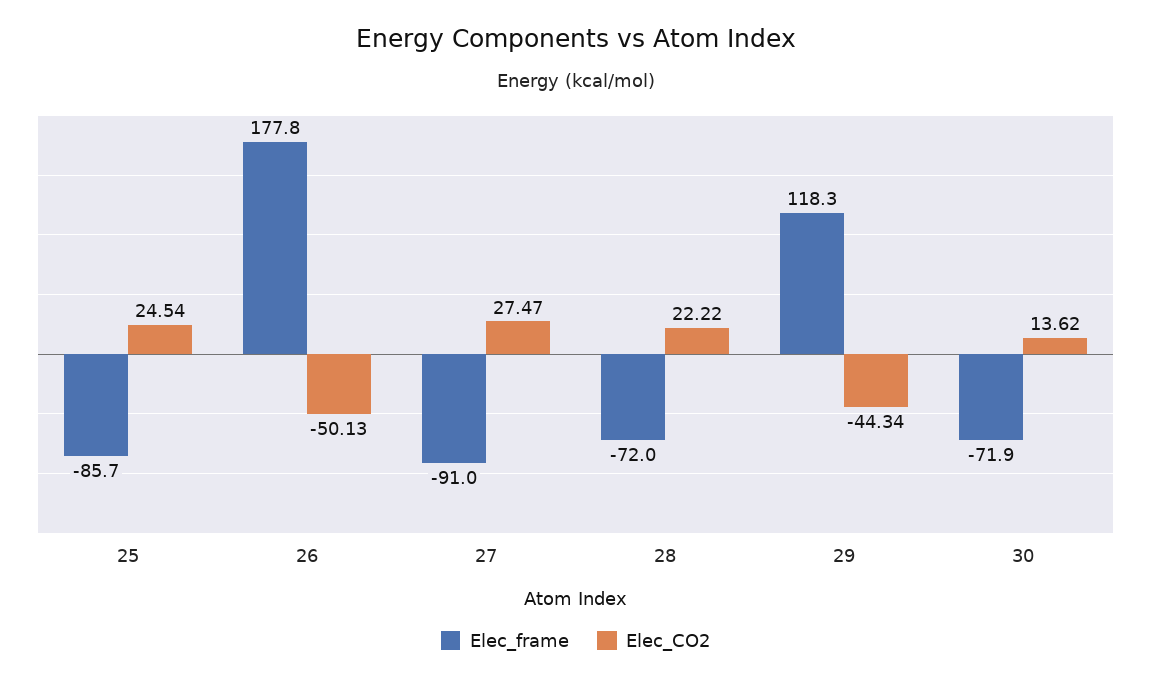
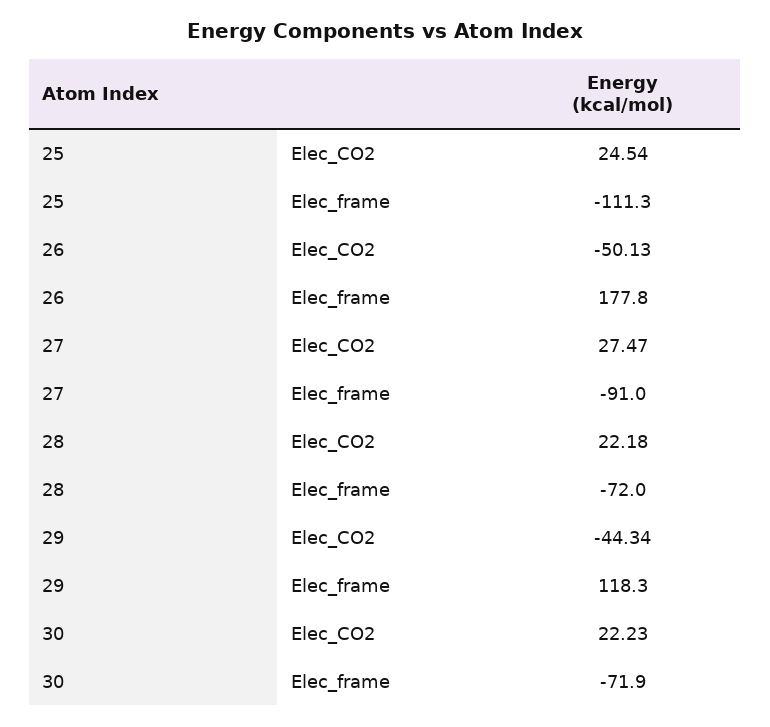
  {
    "Elec_frame": {
-     "25": -85.7,
+     "25": -111.3,
      "26": 177.8,
      "27": -91,
      "28": -72,
      "29": 118.3,
      "30": -71.9
    },
    "Elec_CO2": {
      "25": 24.54,
      "26": -50.13,
      "27": 27.47,
-     "28": 22.22,
+     "28": 22.18,
      "29": -44.34,
-     "30": 13.62
+     "30": 22.23
    }
  }

